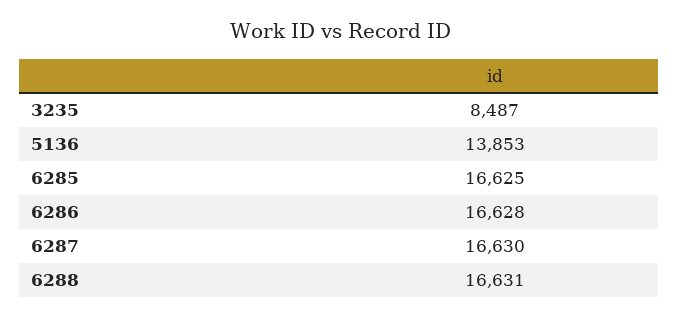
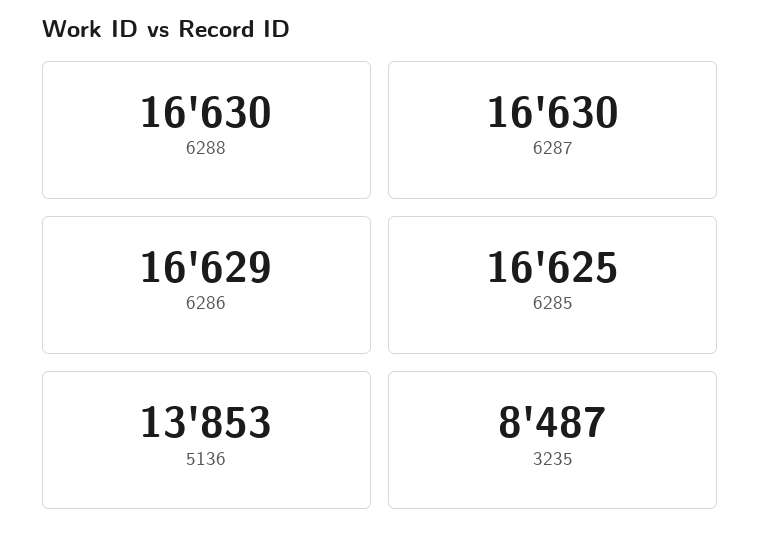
  {
    "3235": 8487,
    "5136": 13853,
    "6285": 16625,
-   "6286": 16628,
+   "6286": 16629,
    "6287": 16630,
-   "6288": 16631
+   "6288": 16630
  }

